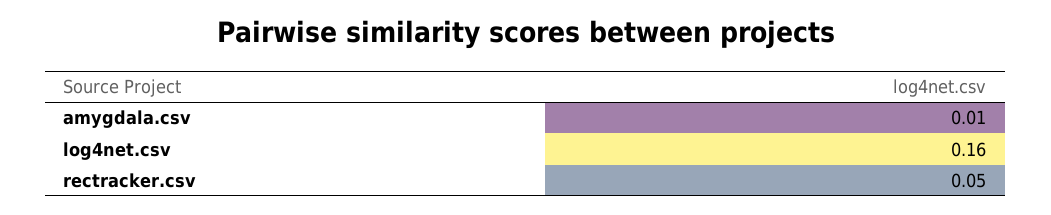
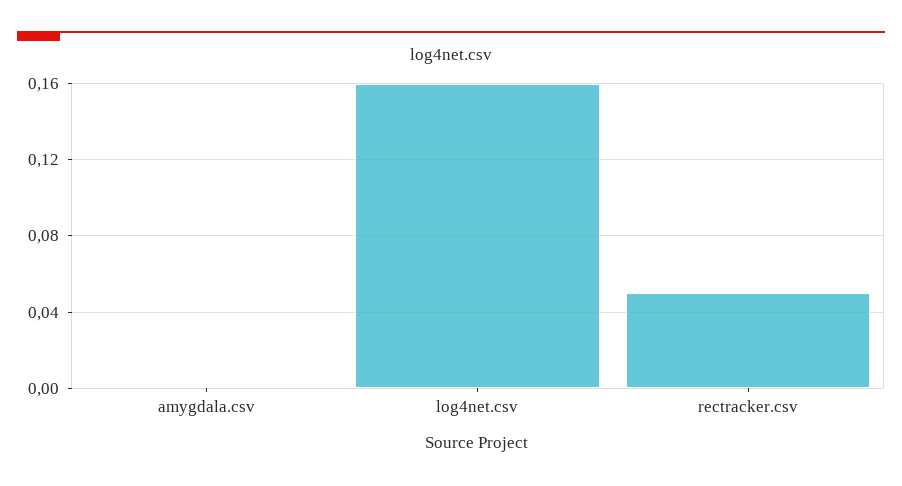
  {
-   "amygdala.csv": 0.01,
+   "amygdala.csv": 0,
    "log4net.csv": 0.16,
    "rectracker.csv": 0.05
  }

